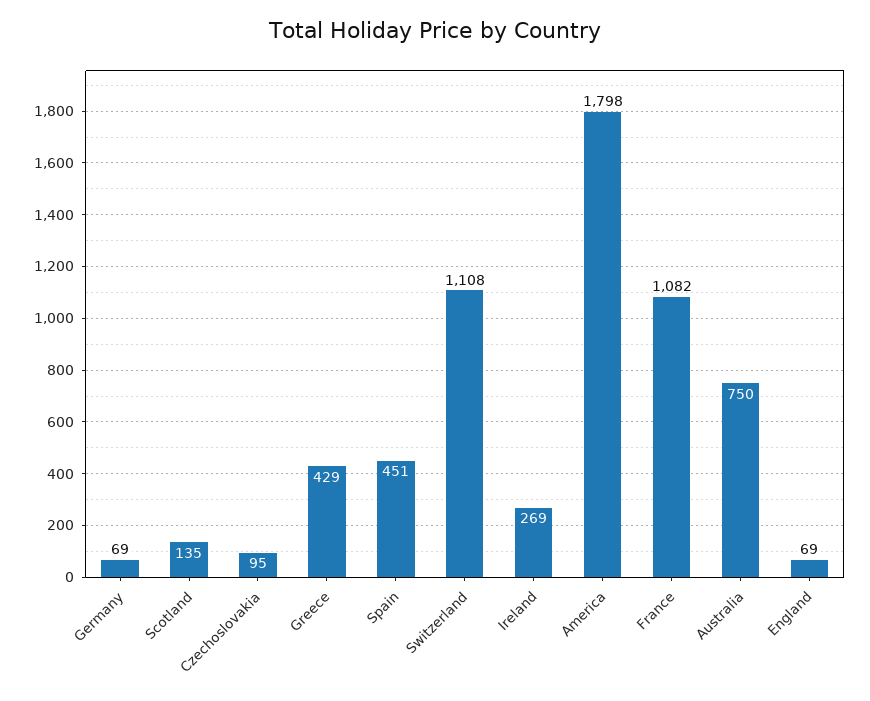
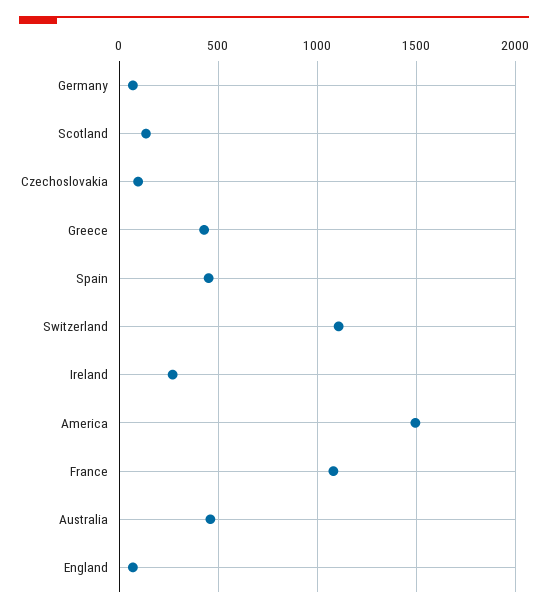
  {
    "Germany": 69,
    "Scotland": 135,
    "Czechoslovakia": 95,
    "Greece": 429,
    "Spain": 451,
    "Switzerland": 1108,
    "Ireland": 269,
-   "America": 1798,
+   "America": 1500,
    "France": 1082,
-   "Australia": 750,
+   "Australia": 450,
    "England": 69
  }

